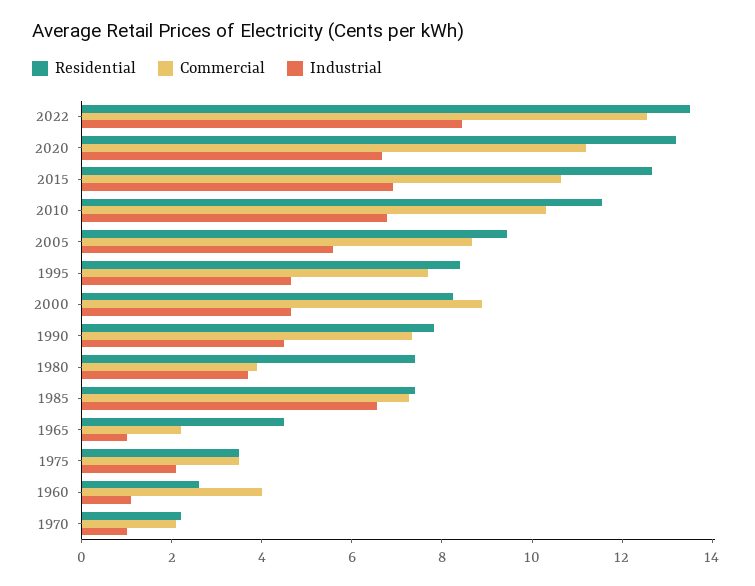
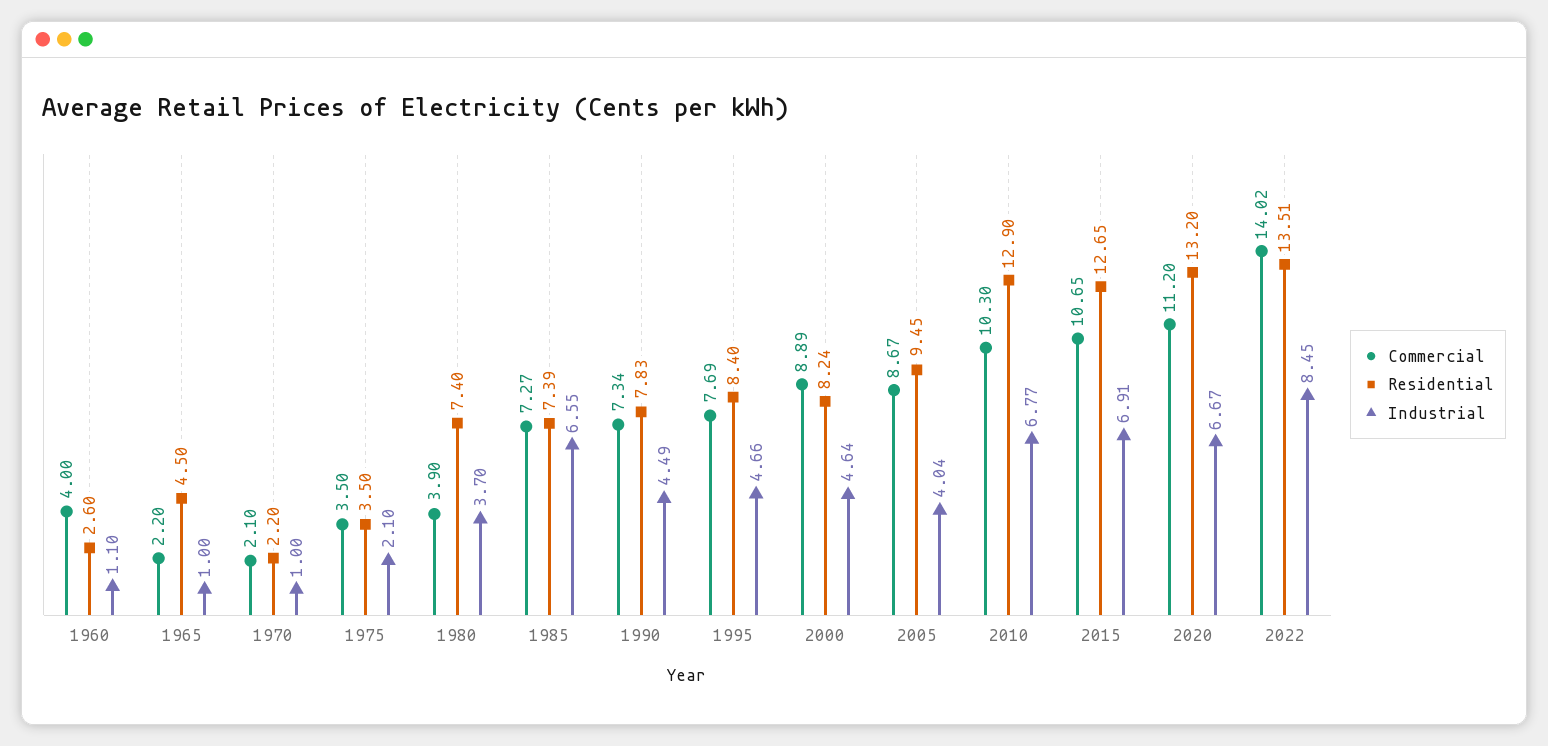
  {
    "Residential": {
      "2022": 13.51,
      "2020": 13.2,
      "2015": 12.65,
-     "2010": 11.5,
+     "2010": 12.9,
      "2005": 9.45,
      "1995": 8.4,
      "2000": 8.24,
      "1990": 7.83,
      "1980": 7.4,
      "1985": 7.39,
      "1965": 4.5,
      "1975": 3.5,
      "1960": 2.6,
      "1970": 2.2
    },
    "Commercial": {
-     "2022": 12.5,
+     "2022": 14.02,
      "2020": 11.2,
      "2015": 10.65,
      "2010": 10.3,
      "2005": 8.67,
      "1995": 7.69,
      "2000": 8.89,
      "1990": 7.34,
      "1980": 3.9,
      "1985": 7.27,
      "1965": 2.2,
      "1975": 3.5,
      "1960": 4,
      "1970": 2.1
    },
    "Industrial": {
      "2022": 8.45,
      "2020": 6.67,
      "2015": 6.91,
      "2010": 6.77,
-     "2005": 5.5,
+     "2005": 4.04,
      "1995": 4.66,
      "2000": 4.64,
      "1990": 4.49,
      "1980": 3.7,
      "1985": 6.55,
      "1965": 1,
      "1975": 2.1,
      "1960": 1.1,
      "1970": 1
    }
  }

